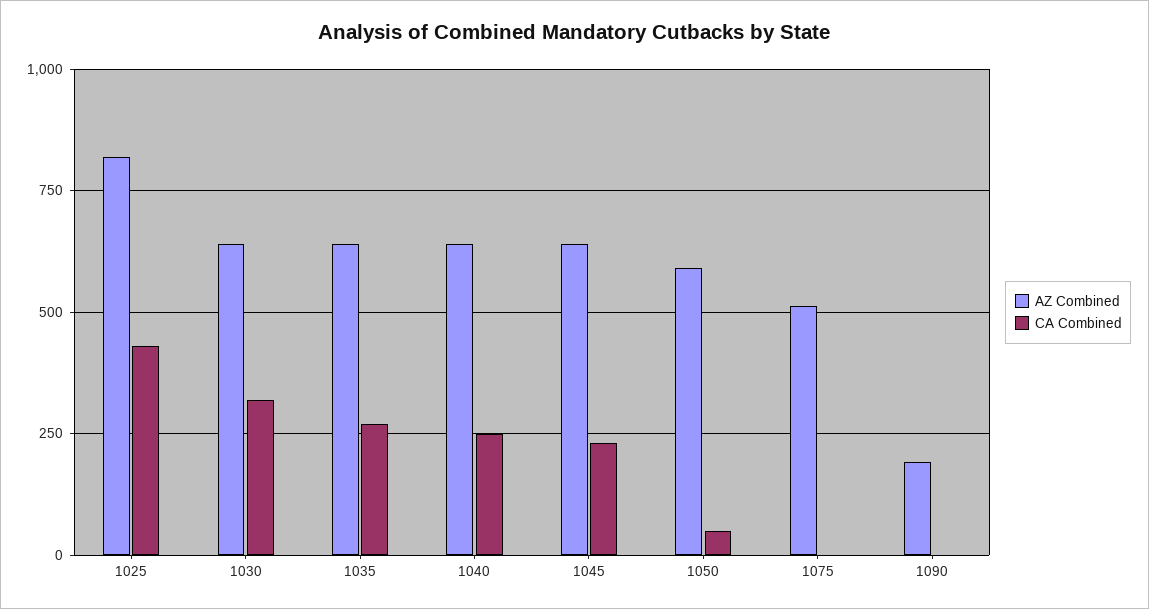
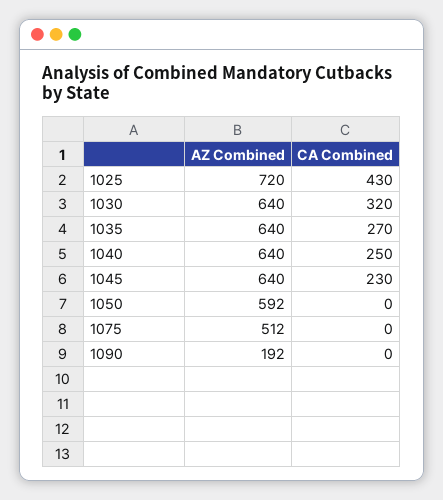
  {
    "AZ Combined": {
-     "1025": 825,
+     "1025": 720,
      "1030": 640,
      "1035": 640,
      "1040": 640,
      "1045": 640,
      "1050": 592,
      "1075": 512,
      "1090": 192
    },
    "CA Combined": {
      "1025": 430,
      "1030": 320,
      "1035": 270,
      "1040": 250,
      "1045": 230,
-     "1050": 50,
+     "1050": 0,
      "1075": 0,
      "1090": 0
    }
  }

